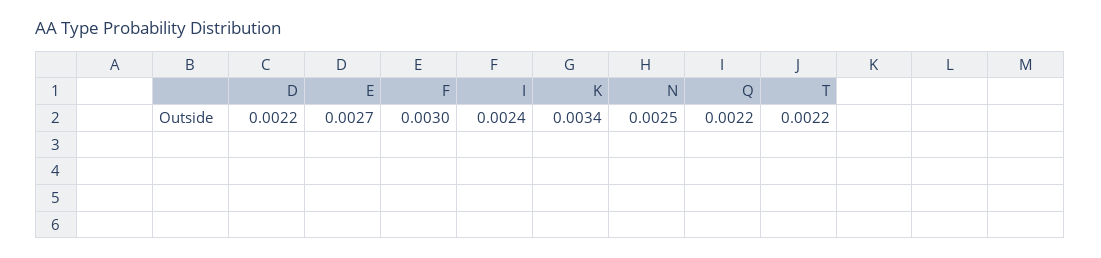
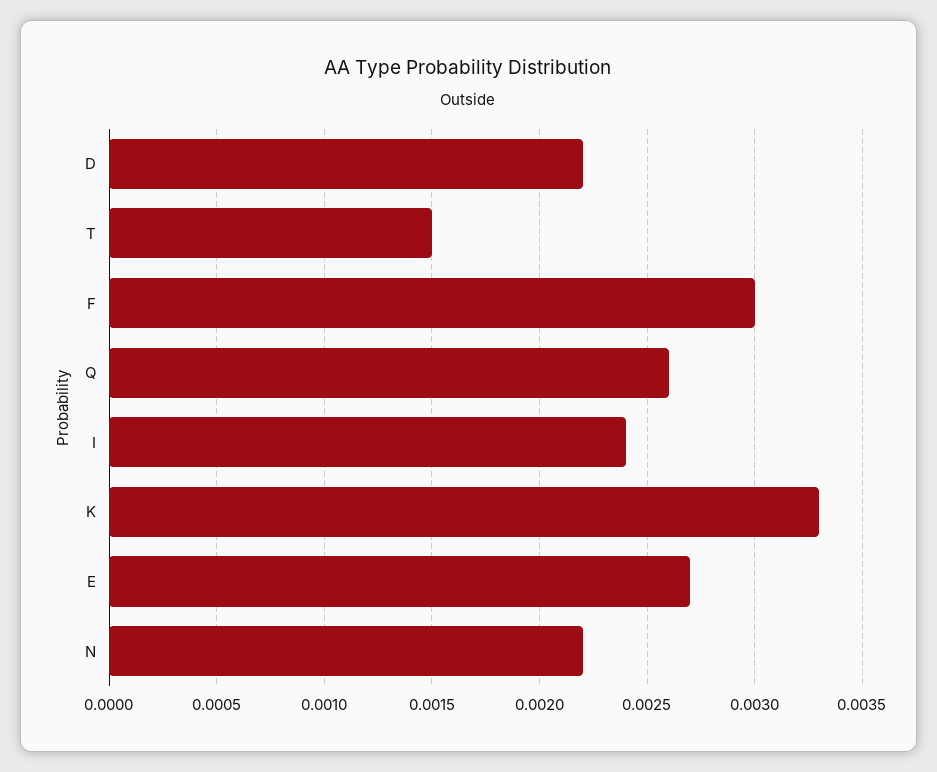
  {
    "D": 0.0022,
    "E": 0.0027,
    "F": 0.003,
    "I": 0.0024,
-   "K": 0.0034,
+   "K": 0.0033,
-   "N": 0.0025,
+   "N": 0.0022,
-   "Q": 0.0022,
+   "Q": 0.0026,
-   "T": 0.0022
+   "T": 0.0015
  }

